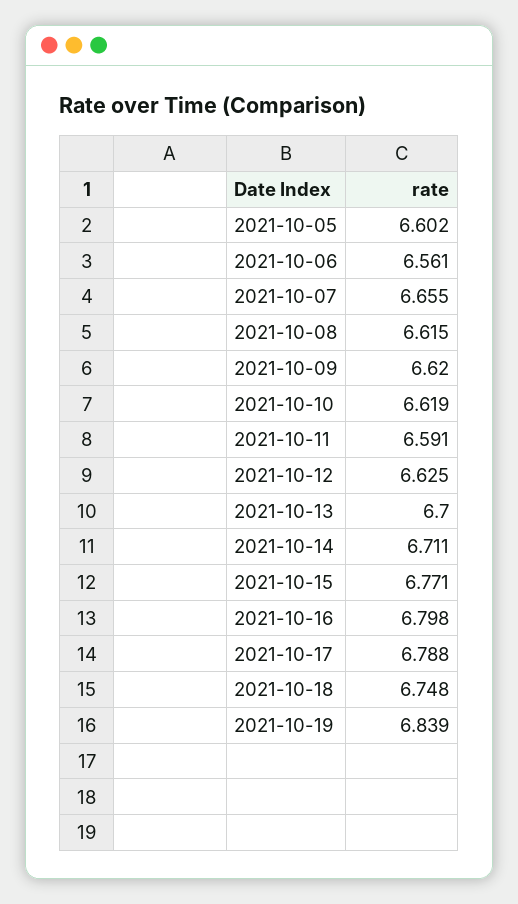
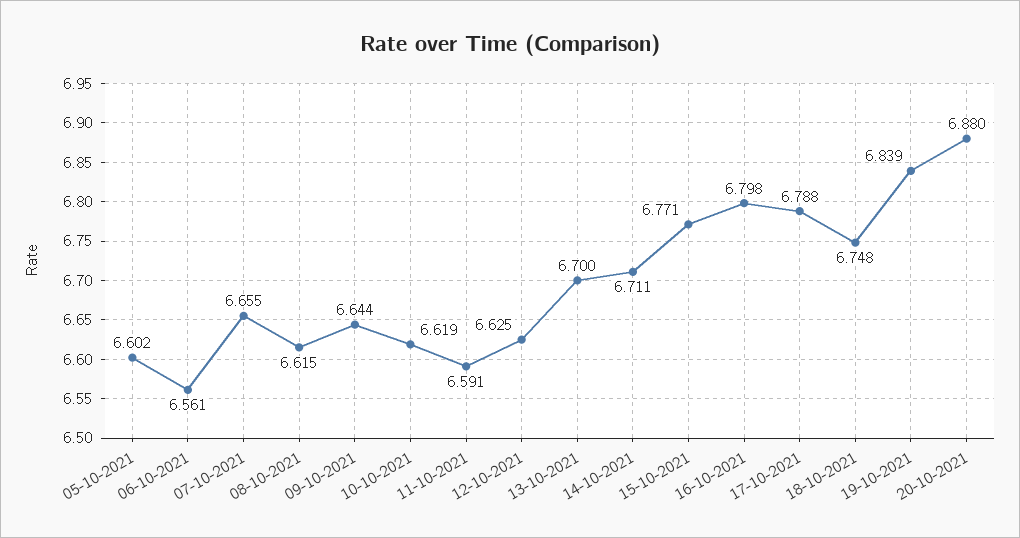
  {
    "2021-10-05": 6.602,
    "2021-10-06": 6.561,
    "2021-10-07": 6.655,
    "2021-10-08": 6.615,
-   "2021-10-09": 6.62,
+   "2021-10-09": 6.644,
    "2021-10-10": 6.619,
    "2021-10-11": 6.591,
    "2021-10-12": 6.625,
    "2021-10-13": 6.7,
    "2021-10-14": 6.711,
    "2021-10-15": 6.771,
    "2021-10-16": 6.798,
    "2021-10-17": 6.788,
    "2021-10-18": 6.748,
-   "2021-10-19": 6.839
+   "2021-10-19": 6.839,
+   "20-10-2021": 6.88
  }

